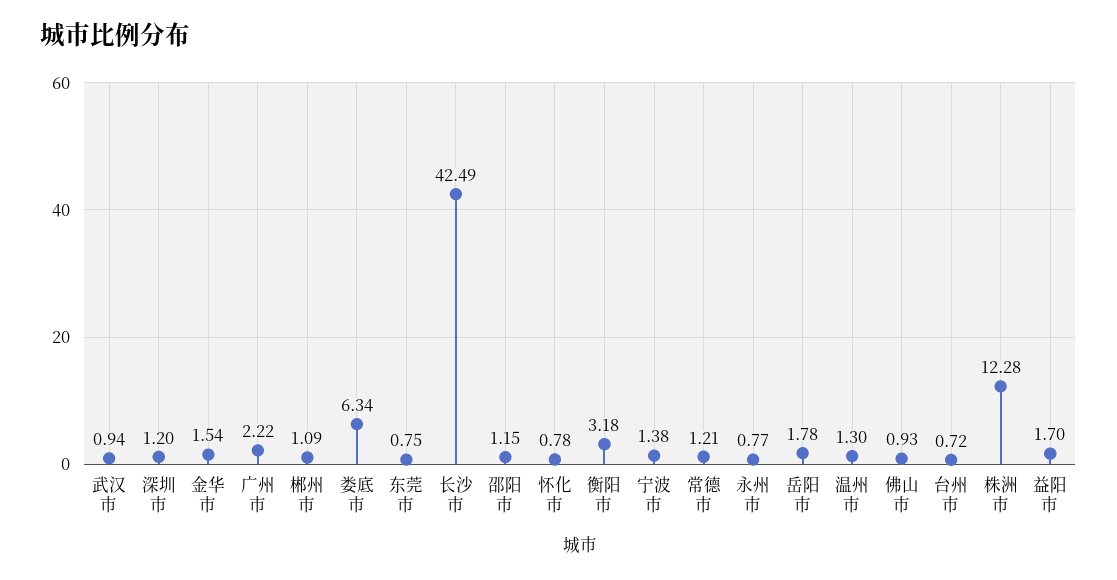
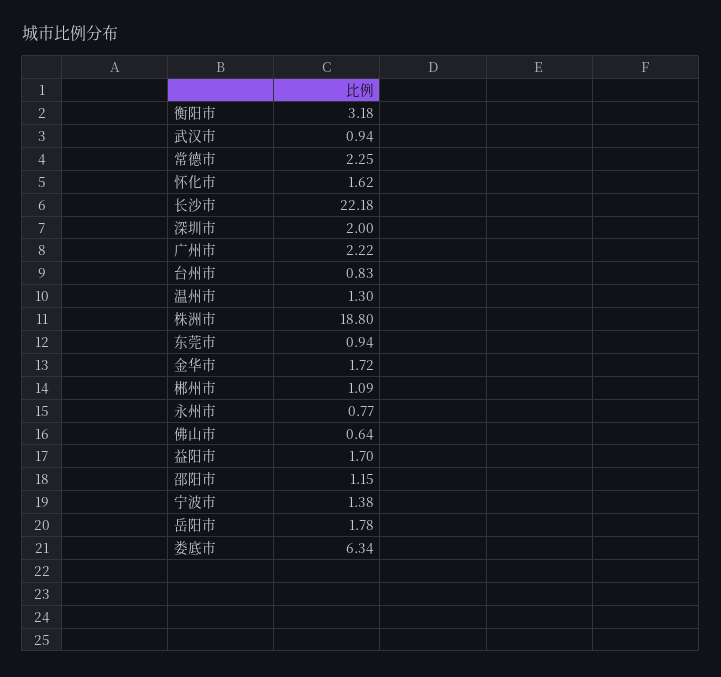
  {
    "武汉市": 0.94,
-   "深圳市": 1.2,
+   "深圳市": 2,
-   "金华市": 1.54,
+   "金华市": 1.72,
    "广州市": 2.22,
    "郴州市": 1.09,
    "娄底市": 6.34,
-   "东莞市": 0.75,
+   "东莞市": 0.94,
-   "长沙市": 42.49,
+   "长沙市": 22.18,
    "邵阳市": 1.15,
-   "怀化市": 0.78,
+   "怀化市": 1.62,
    "衡阳市": 3.18,
    "宁波市": 1.38,
-   "常德市": 1.21,
+   "常德市": 2.25,
    "永州市": 0.77,
    "岳阳市": 1.78,
    "温州市": 1.3,
-   "佛山市": 0.93,
+   "佛山市": 0.64,
-   "台州市": 0.72,
+   "台州市": 0.83,
-   "株洲市": 12.28,
+   "株洲市": 18.8,
    "益阳市": 1.7
  }

